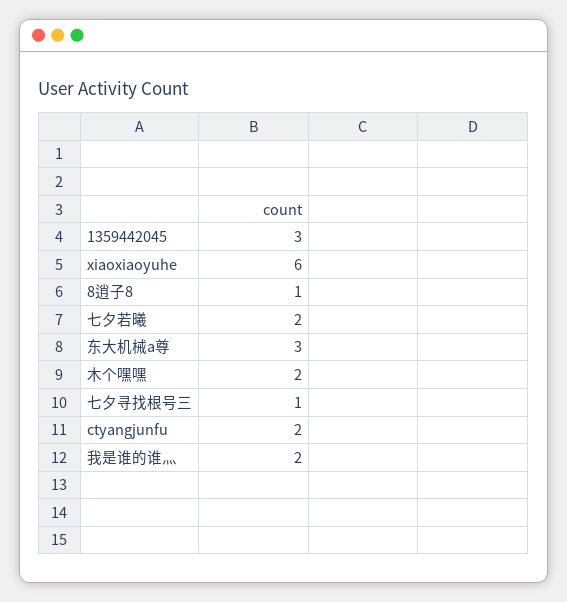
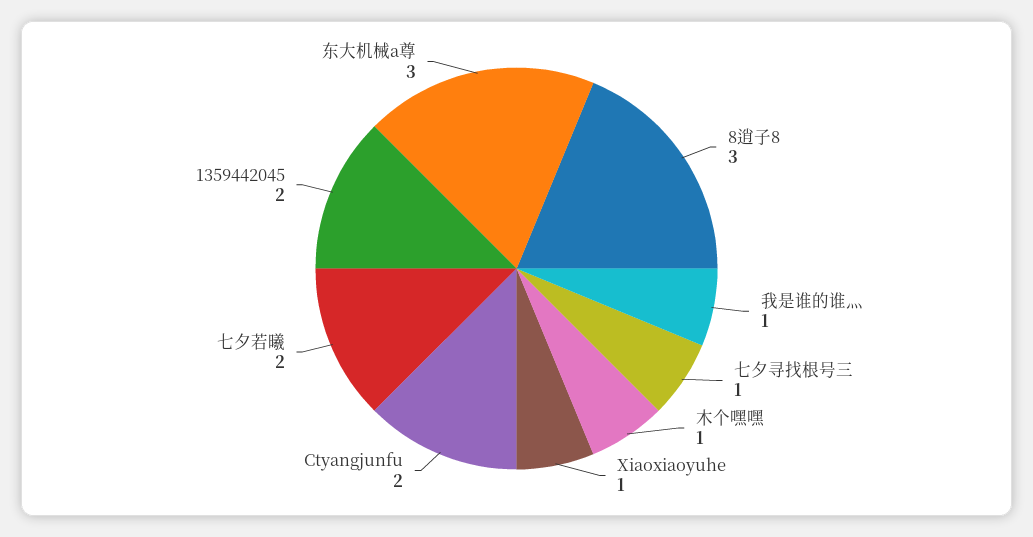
  {
-   "1359442045": 3,
+   "1359442045": 2,
-   "xiaoxiaoyuhe": 6,
+   "xiaoxiaoyuhe": 1,
-   "8逍子8": 1,
+   "8逍子8": 3,
    "七夕若曦": 2,
    "东大机械a尊": 3,
-   "木个嘿嘿": 2,
+   "木个嘿嘿": 1,
    "七夕寻找根号三": 1,
    "ctyangjunfu": 2,
-   "我是谁的谁灬": 2
+   "我是谁的谁灬": 1
  }

